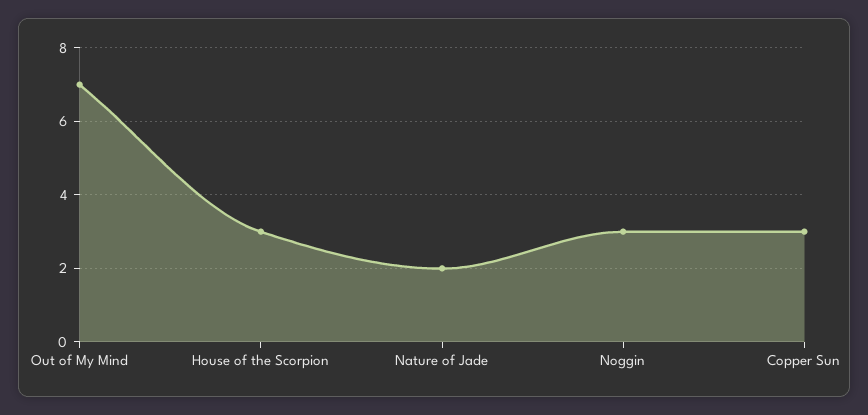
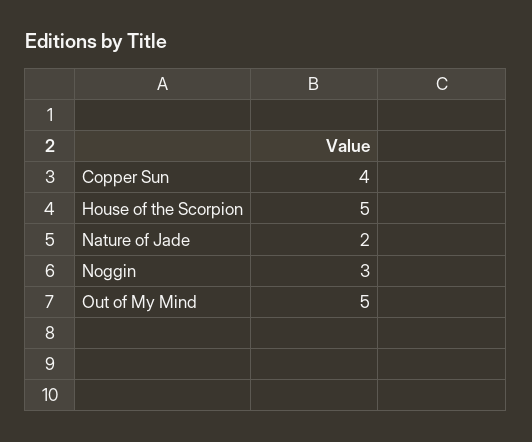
  {
-   "Out of My Mind": 7,
+   "Out of My Mind": 5,
-   "House of the Scorpion": 3,
+   "House of the Scorpion": 5,
    "Nature of Jade": 2,
    "Noggin": 3,
-   "Copper Sun": 3
+   "Copper Sun": 4
  }

